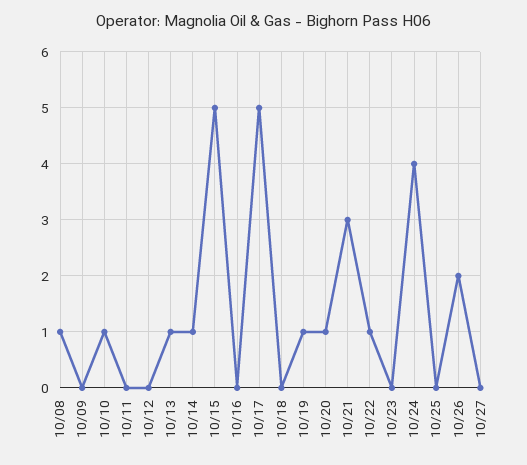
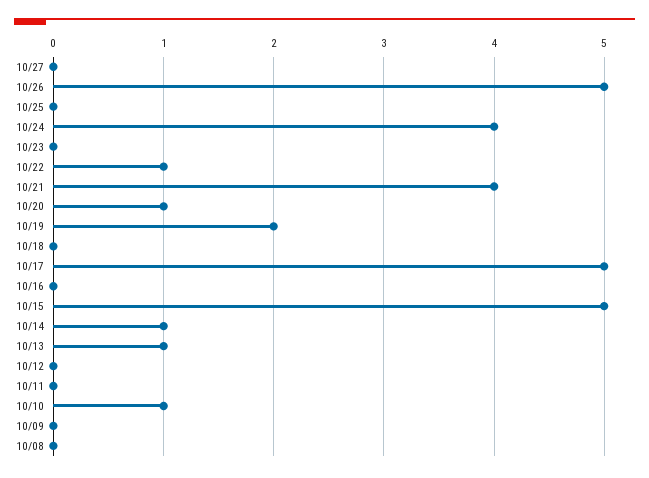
  {
-   "10/08": 1,
+   "10/08": 0,
    "10/09": 0,
    "10/10": 1,
    "10/11": 0,
    "10/12": 0,
    "10/13": 1,
    "10/14": 1,
    "10/15": 5,
    "10/16": 0,
    "10/17": 5,
    "10/18": 0,
-   "10/19": 1,
+   "10/19": 2,
    "10/20": 1,
-   "10/21": 3,
+   "10/21": 4,
    "10/22": 1,
    "10/23": 0,
    "10/24": 4,
    "10/25": 0,
-   "10/26": 2,
+   "10/26": 5,
    "10/27": 0
  }

